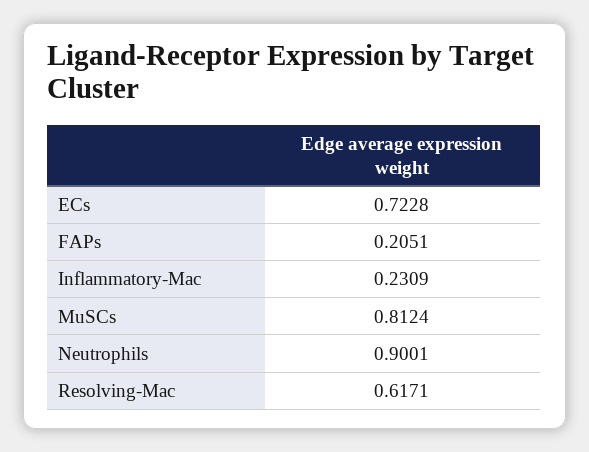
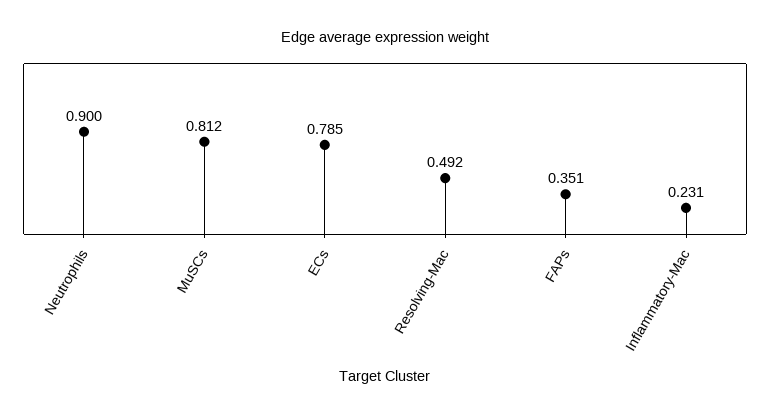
  {
-   "ECs": 0.7228,
+   "ECs": 0.785,
-   "FAPs": 0.2051,
+   "FAPs": 0.351,
    "Inflammatory-Mac": 0.2309,
    "MuSCs": 0.8124,
    "Neutrophils": 0.9001,
-   "Resolving-Mac": 0.6171
+   "Resolving-Mac": 0.492
  }

